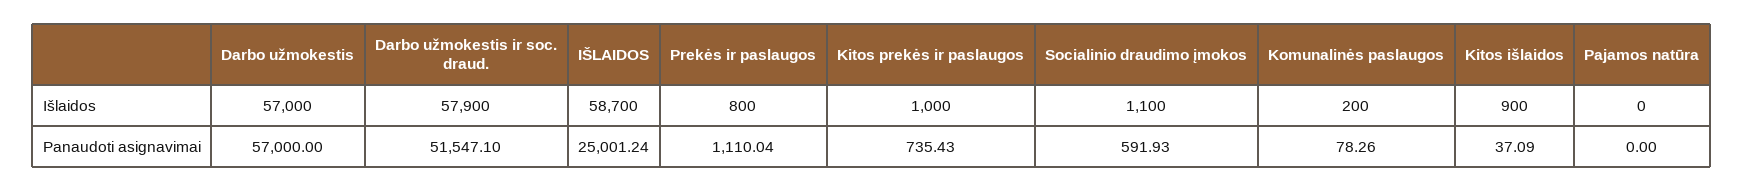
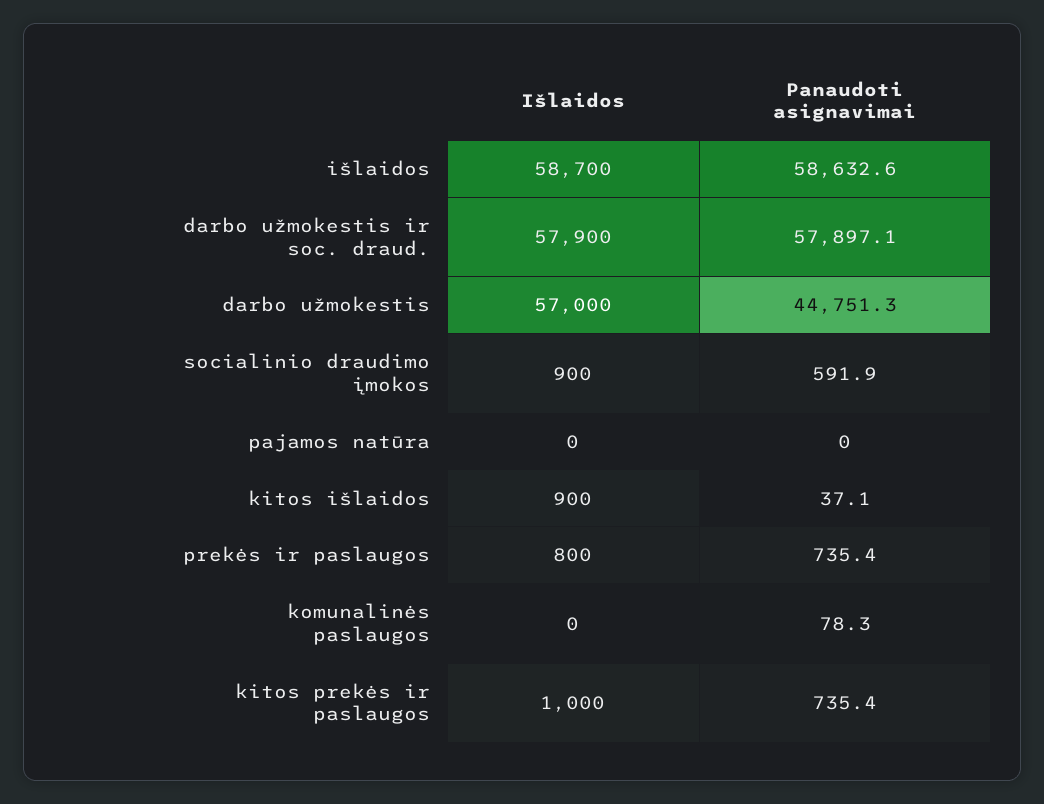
  {
    "Darbo užmokestis": {
      "Išlaidos": 57000,
-     "Panaudoti asignavimai": 57000
+     "Panaudoti asignavimai": 44751.3
    },
    "Darbo užmokestis ir soc. draud.": {
      "Išlaidos": 57900,
-     "Panaudoti asignavimai": 51547.1
+     "Panaudoti asignavimai": 57897.1
    },
    "IŠLAIDOS": {
      "Išlaidos": 58700,
-     "Panaudoti asignavimai": 25001.24
+     "Panaudoti asignavimai": 58632.6
    },
    "Prekės ir paslaugos": {
      "Išlaidos": 800,
-     "Panaudoti asignavimai": 1110.04
+     "Panaudoti asignavimai": 735.4
    },
    "Kitos prekės ir paslaugos": {
      "Išlaidos": 1000,
      "Panaudoti asignavimai": 735.43
    },
    "Socialinio draudimo įmokos": {
-     "Išlaidos": 1100,
+     "Išlaidos": 900,
      "Panaudoti asignavimai": 591.93
    },
    "Komunalinės paslaugos": {
-     "Išlaidos": 200,
+     "Išlaidos": 0,
      "Panaudoti asignavimai": 78.26
    },
    "Kitos išlaidos": {
      "Išlaidos": 900,
      "Panaudoti asignavimai": 37.09
    },
    "Pajamos natūra": {
      "Išlaidos": 0,
      "Panaudoti asignavimai": 0
    }
  }

